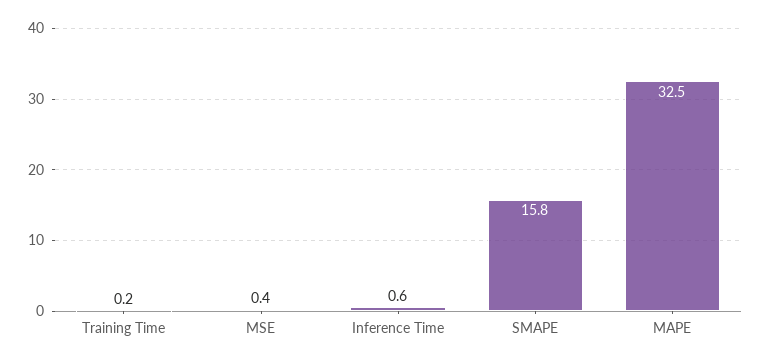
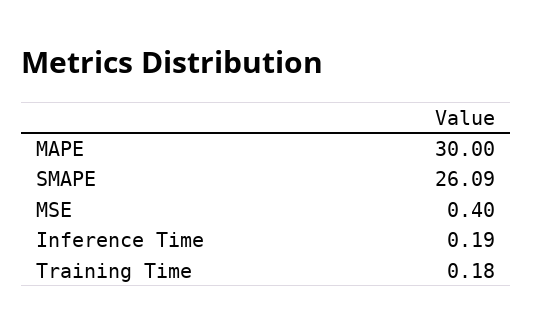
  {
    "Training Time": 0.18,
    "MSE": 0.4,
-   "Inference Time": 0.6,
+   "Inference Time": 0.19,
-   "SMAPE": 15.8,
+   "SMAPE": 26.09,
-   "MAPE": 32.5
+   "MAPE": 30
  }

